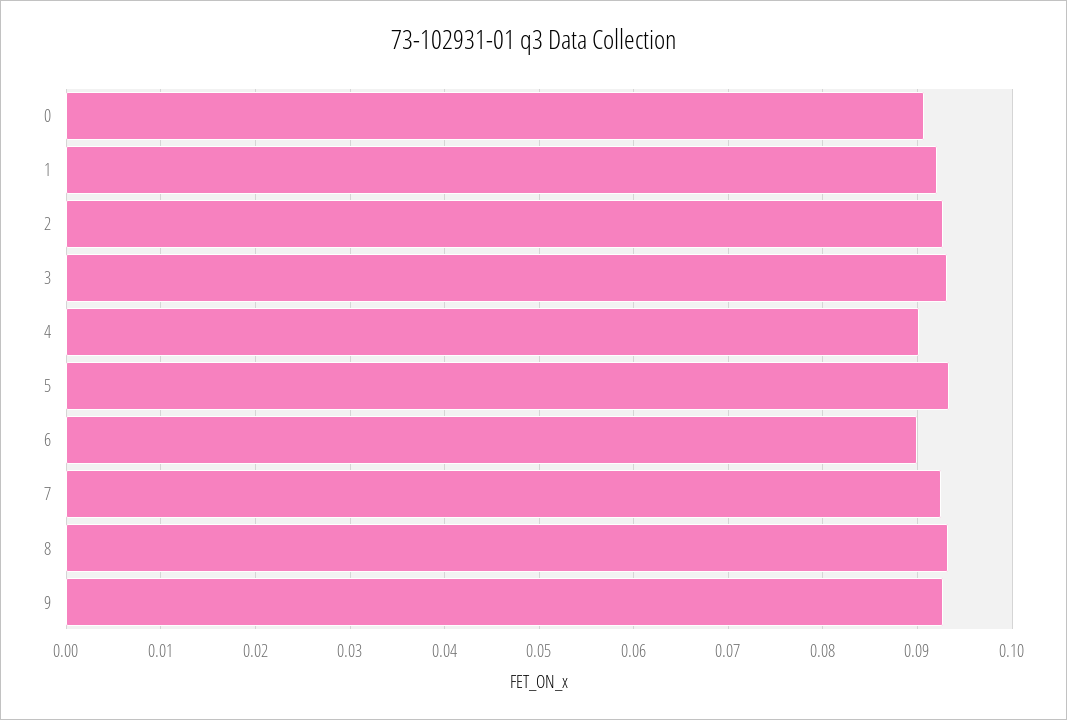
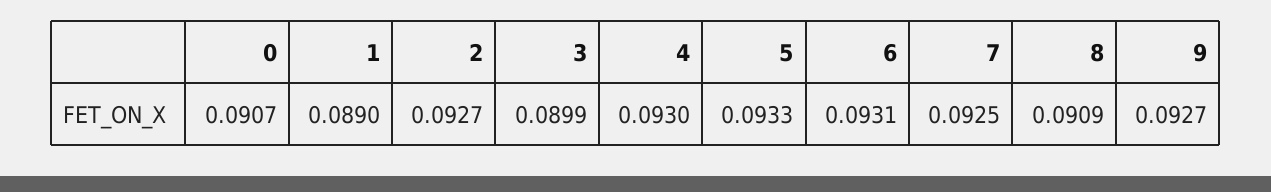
  {
    "0": 0.0907,
-   "1": 0.092,
+   "1": 0.089,
    "2": 0.0927,
-   "3": 0.093,
+   "3": 0.0899,
-   "4": 0.09,
+   "4": 0.093,
    "5": 0.0933,
-   "6": 0.09,
+   "6": 0.0931,
    "7": 0.0925,
-   "8": 0.093,
+   "8": 0.0909,
    "9": 0.0927
  }

